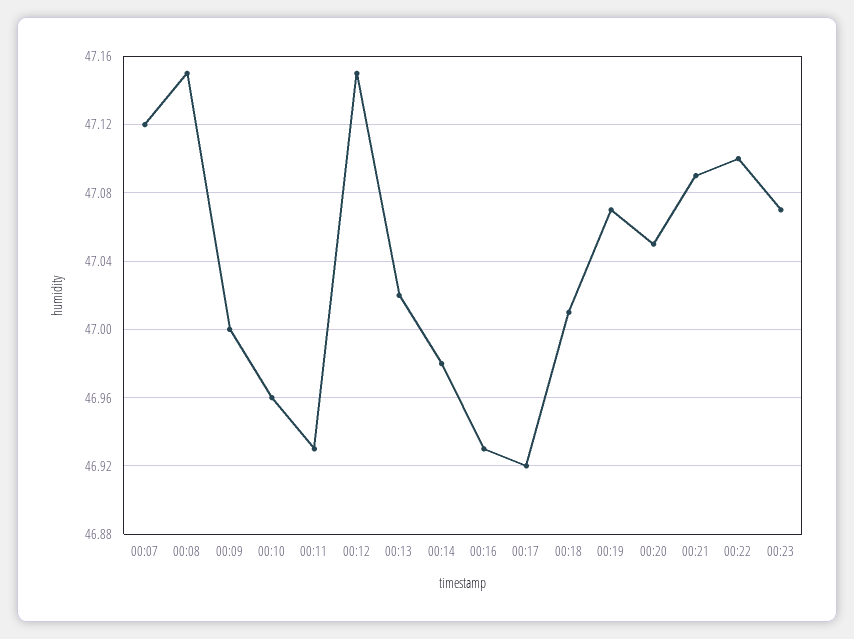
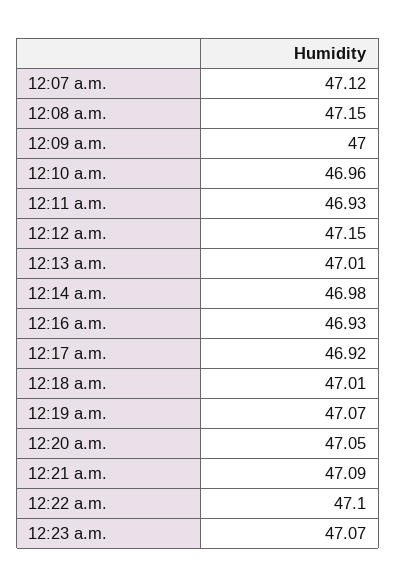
  {
    "00:07": 47.12,
    "00:08": 47.15,
    "00:09": 47,
    "00:10": 46.96,
    "00:11": 46.93,
    "00:12": 47.15,
-   "00:13": 47.02,
+   "00:13": 47.01,
    "00:14": 46.98,
    "00:16": 46.93,
    "00:17": 46.92,
    "00:18": 47.01,
    "00:19": 47.07,
    "00:20": 47.05,
    "00:21": 47.09,
    "00:22": 47.1,
    "00:23": 47.07
  }

